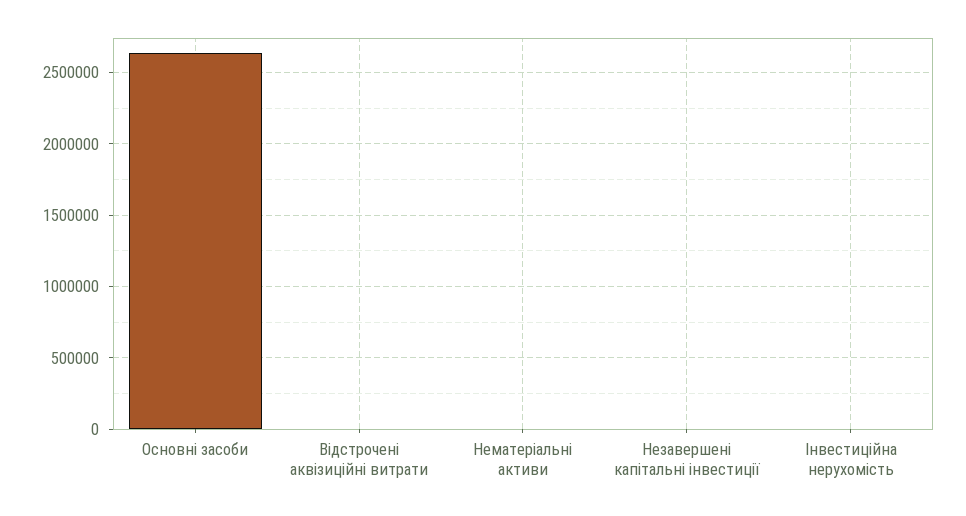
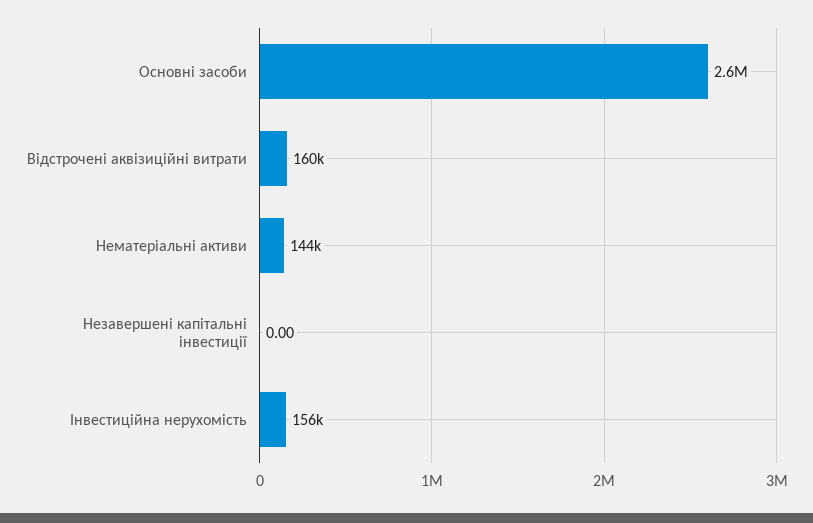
  {
    "Основні засоби": 2600000,
-   "Відстрочені аквізиційні витрати": 0,
+   "Відстрочені аквізиційні витрати": 160000,
-   "Нематеріальні активи": 0,
+   "Нематеріальні активи": 144000,
    "Незавершені капітальні інвестиції": 0,
-   "Інвестиційна нерухомість": 0
+   "Інвестиційна нерухомість": 156000
  }

